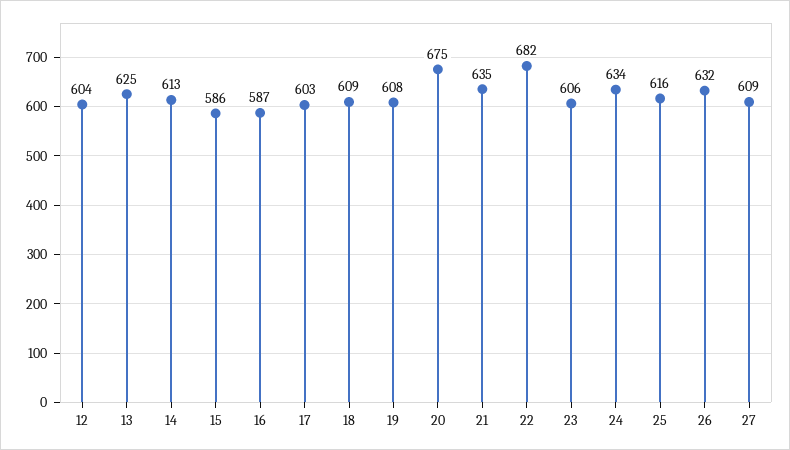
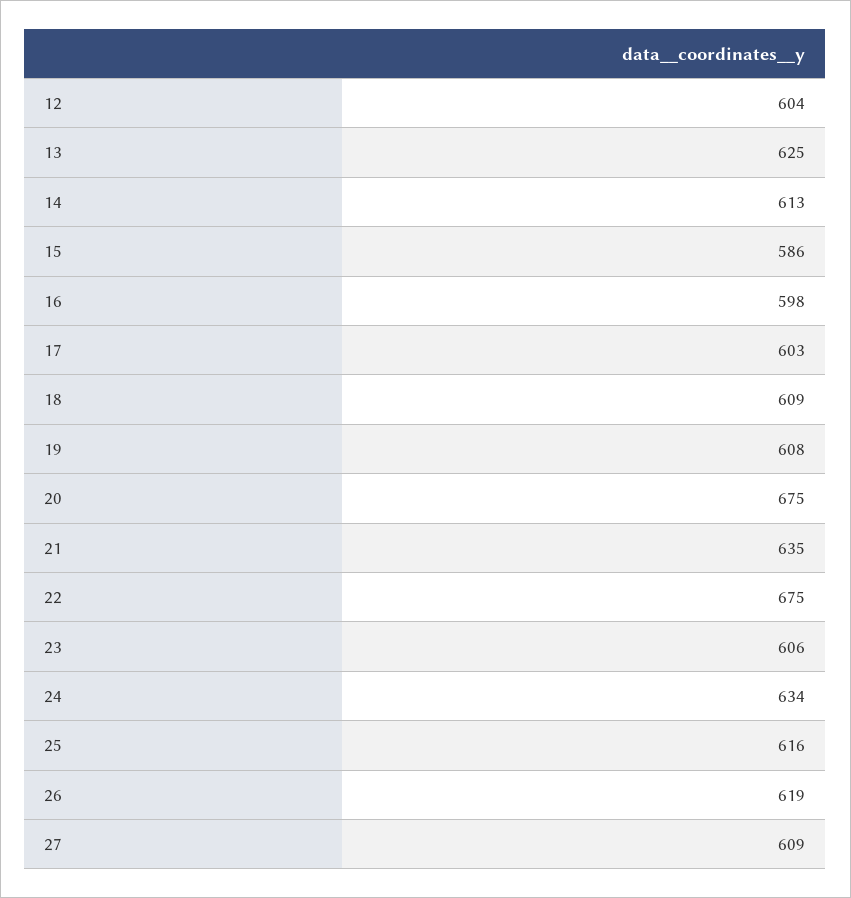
  {
    "12": 604,
    "13": 625,
    "14": 613,
    "15": 586,
-   "16": 587,
+   "16": 598,
    "17": 603,
    "18": 609,
    "19": 608,
    "20": 675,
    "21": 635,
-   "22": 682,
+   "22": 675,
    "23": 606,
    "24": 634,
    "25": 616,
-   "26": 632,
+   "26": 619,
    "27": 609
  }

